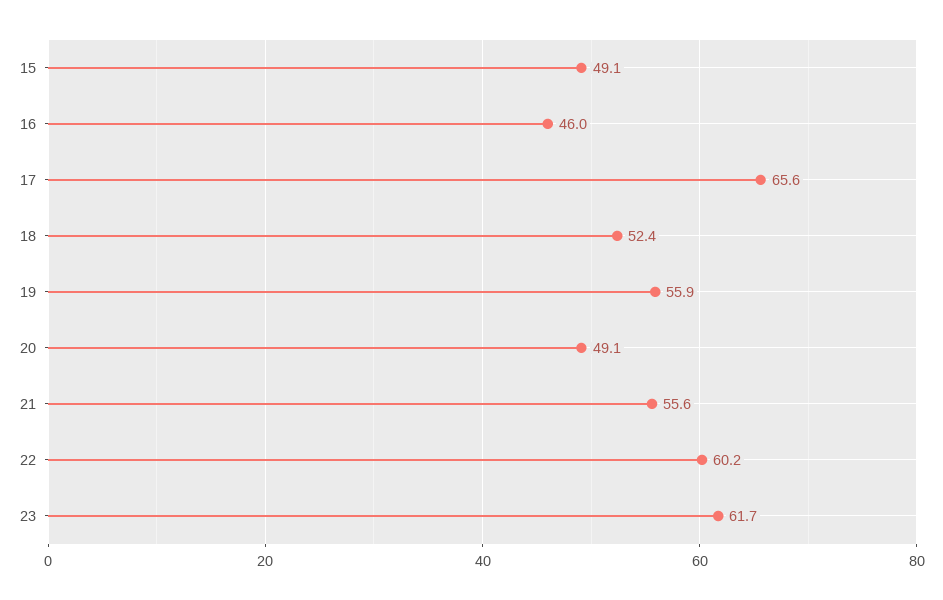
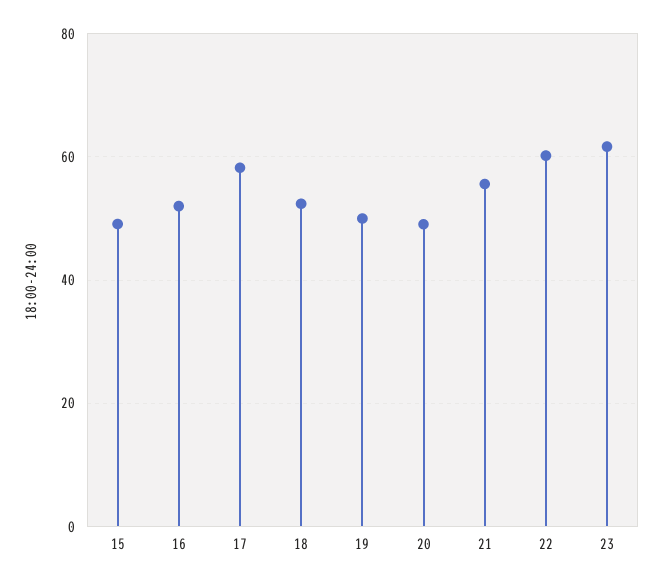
  {
    "15": 49.1,
-   "16": 46,
+   "16": 52,
-   "17": 65.6,
+   "17": 58,
    "18": 52.4,
-   "19": 55.9,
+   "19": 50,
    "20": 49.1,
    "21": 55.6,
    "22": 60.2,
    "23": 61.7
  }

